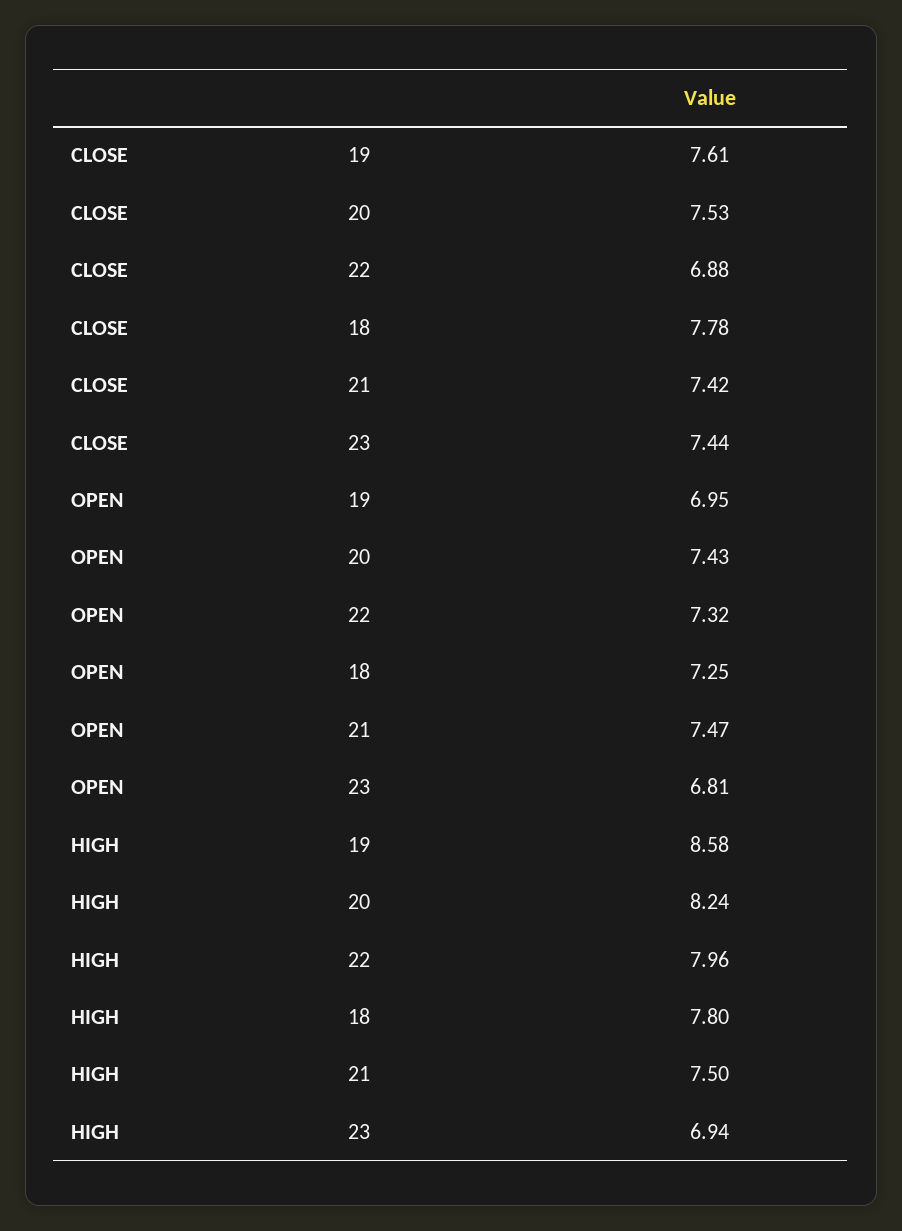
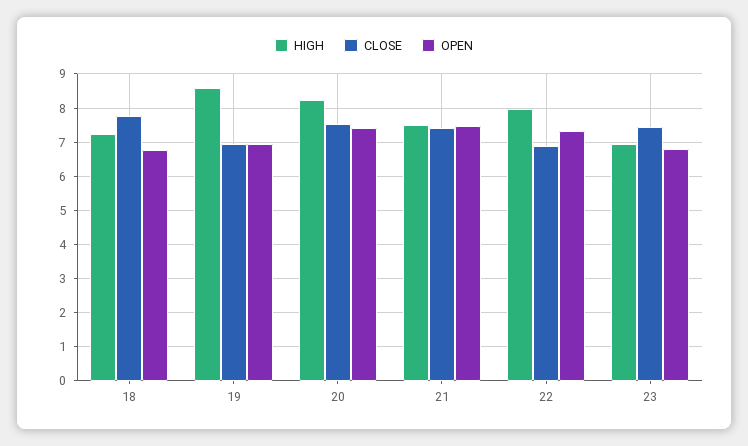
  {
    "CLOSE": {
-     "19": 7.61,
+     "19": 7,
      "20": 7.53,
      "22": 6.88,
      "18": 7.78,
      "21": 7.42,
      "23": 7.44
    },
    "OPEN": {
      "19": 6.95,
      "20": 7.43,
      "22": 7.32,
-     "18": 7.25,
+     "18": 6.8,
      "21": 7.47,
      "23": 6.81
    },
    "HIGH": {
      "19": 8.58,
      "20": 8.24,
      "22": 7.96,
-     "18": 7.8,
+     "18": 7.2,
      "21": 7.5,
      "23": 6.94
    }
  }

